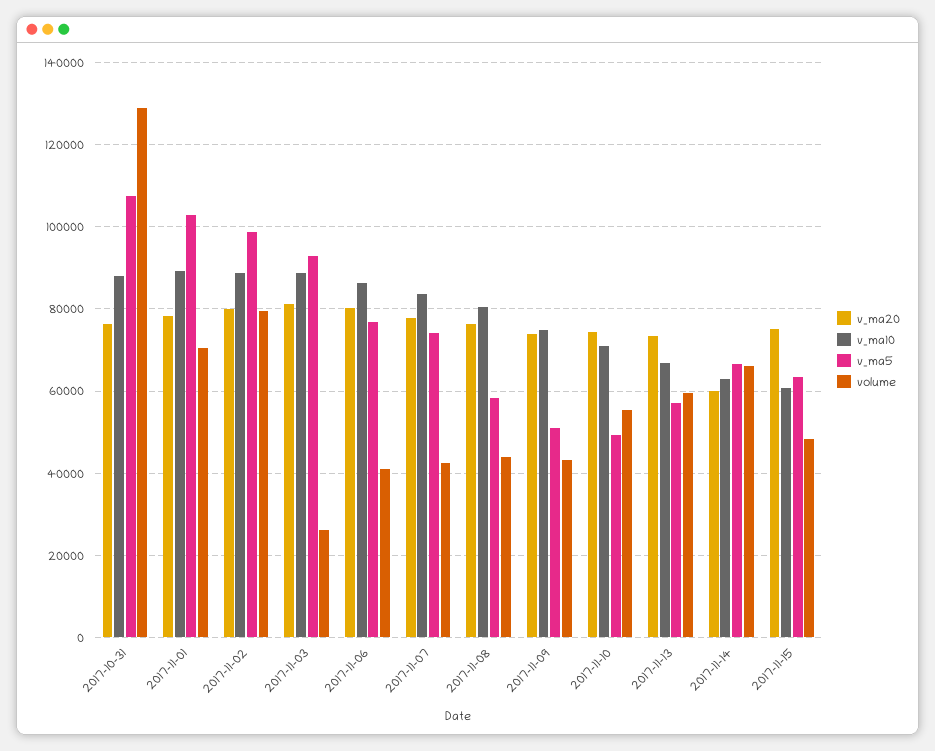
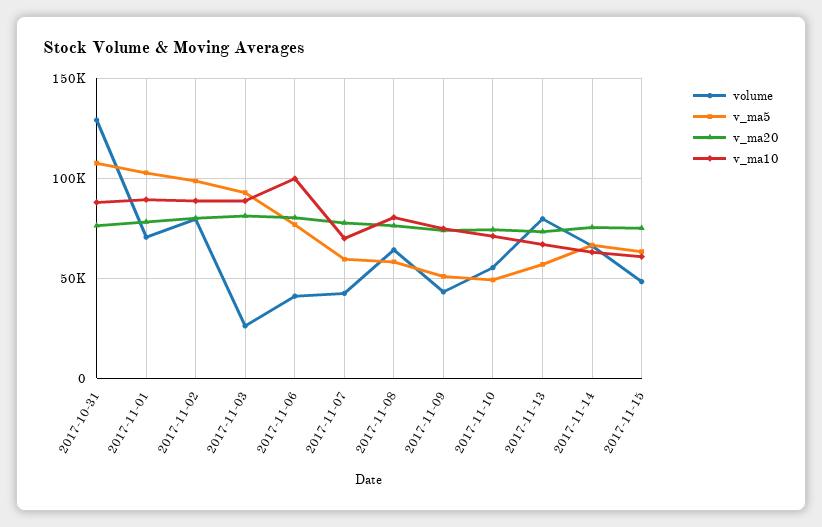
  {
    "v_ma20": {
      "2017-10-31": 76000,
      "2017-11-01": 78000,
      "2017-11-02": 80000,
      "2017-11-03": 82000,
      "2017-11-06": 80000,
      "2017-11-07": 78000,
      "2017-11-08": 76000,
      "2017-11-09": 74000,
      "2017-11-10": 74000,
      "2017-11-13": 74000,
-     "2017-11-14": 60000,
+     "2017-11-14": 75000,
      "2017-11-15": 76000
    },
    "v_ma10": {
      "2017-10-31": 88000,
      "2017-11-01": 90000,
      "2017-11-02": 88000,
      "2017-11-03": 88000,
-     "2017-11-06": 86000,
+     "2017-11-06": 100000,
-     "2017-11-07": 84000,
+     "2017-11-07": 70000,
      "2017-11-08": 80000,
      "2017-11-09": 74000,
      "2017-11-10": 72000,
      "2017-11-13": 66000,
      "2017-11-14": 64000,
      "2017-11-15": 60000
    },
    "v_ma5": {
      "2017-10-31": 108000,
      "2017-11-01": 102000,
      "2017-11-02": 98000,
      "2017-11-03": 92000,
      "2017-11-06": 76000,
-     "2017-11-07": 74000,
+     "2017-11-07": 60000,
      "2017-11-08": 58000,
      "2017-11-09": 50000,
      "2017-11-10": 50000,
      "2017-11-13": 56000,
      "2017-11-14": 66000,
      "2017-11-15": 64000
    },
    "volume": {
      "2017-10-31": 130000,
      "2017-11-01": 70000,
      "2017-11-02": 80000,
      "2017-11-03": 26000,
      "2017-11-06": 42000,
      "2017-11-07": 42000,
-     "2017-11-08": 44000,
+     "2017-11-08": 65000,
      "2017-11-09": 44000,
      "2017-11-10": 56000,
-     "2017-11-13": 60000,
+     "2017-11-13": 80000,
      "2017-11-14": 66000,
      "2017-11-15": 48000
    }
  }

